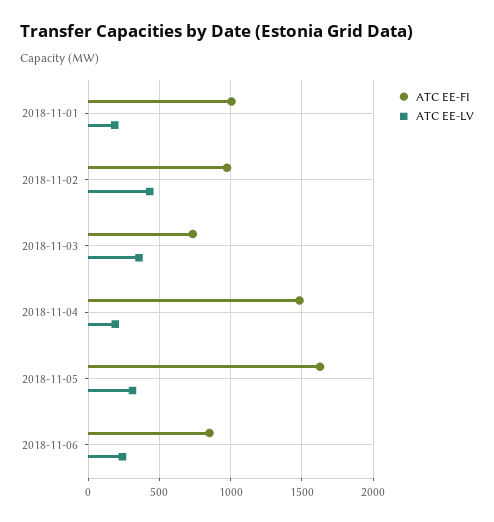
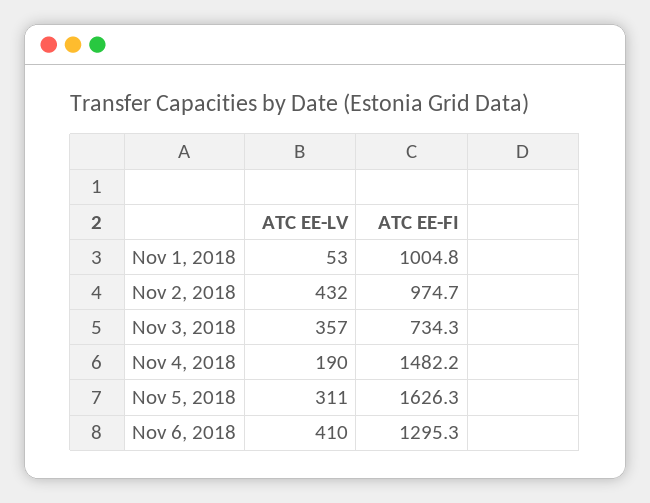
  {
    "ATC EE-FI": {
      "2018-11-01": 1004.8,
      "2018-11-02": 974.7,
      "2018-11-03": 734.3,
      "2018-11-04": 1482.2,
      "2018-11-05": 1626.3,
-     "2018-11-06": 850
+     "2018-11-06": 1295.3
    },
    "ATC EE-LV": {
-     "2018-11-01": 200,
+     "2018-11-01": 53,
      "2018-11-02": 432,
      "2018-11-03": 357,
      "2018-11-04": 190,
      "2018-11-05": 311,
-     "2018-11-06": 250
+     "2018-11-06": 410
    }
  }

